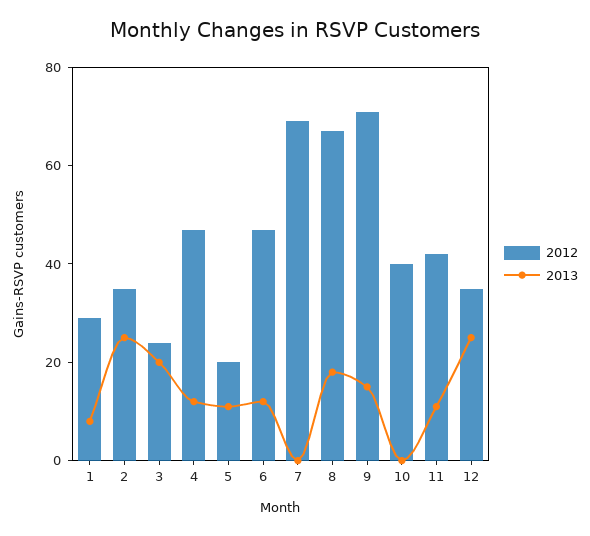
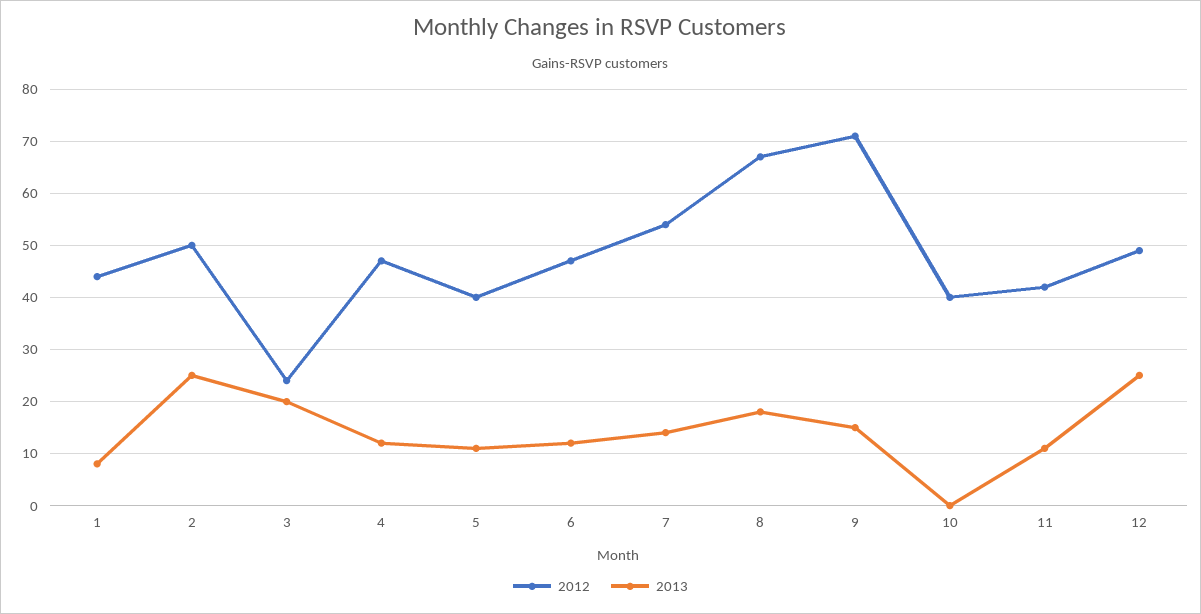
  {
    "2012": {
-     "1": 30,
+     "1": 45,
-     "2": 35,
+     "2": 50,
      "3": 25,
      "4": 45,
-     "5": 20,
+     "5": 40,
      "6": 45,
-     "7": 70,
+     "7": 55,
      "8": 65,
      "9": 70,
      "10": 40,
      "11": 40,
-     "12": 35
+     "12": 50
    },
    "2013": {
      "1": 10,
      "2": 25,
      "3": 20,
      "4": 10,
      "5": 10,
      "6": 10,
-     "7": 0,
+     "7": 15,
      "8": 20,
      "9": 15,
      "10": 0,
      "11": 10,
      "12": 25
    }
  }

